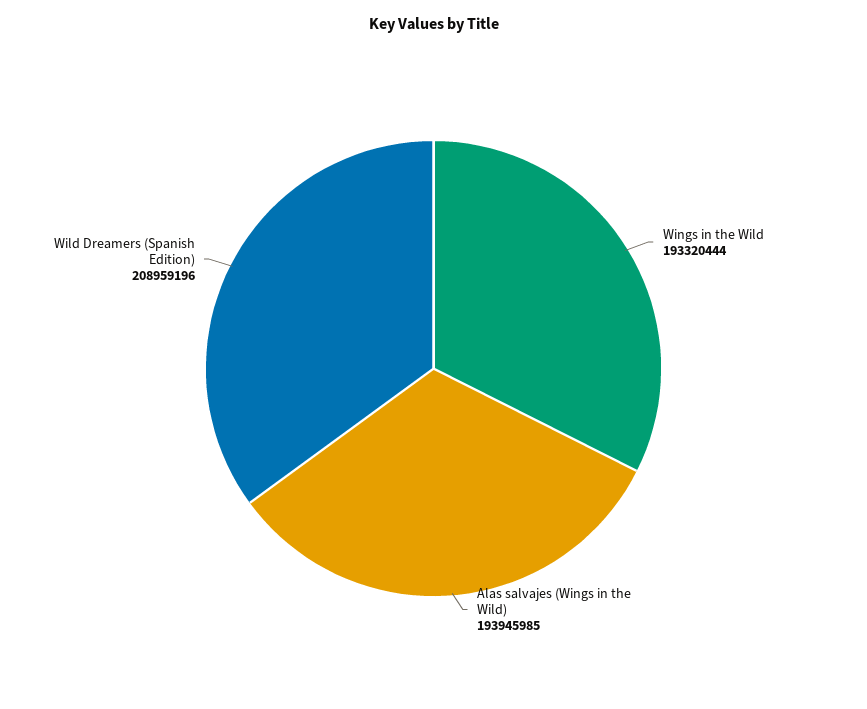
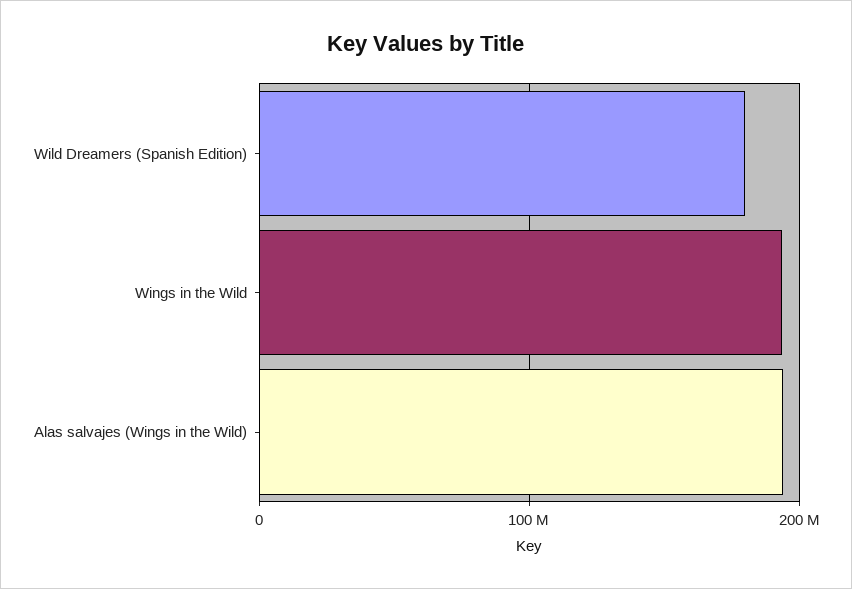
  {
    "Wings in the Wild": 193320444,
    "Alas salvajes (Wings in the Wild)": 193945985,
-   "Wild Dreamers (Spanish Edition)": 208959196
+   "Wild Dreamers (Spanish Edition)": 180000000
  }

